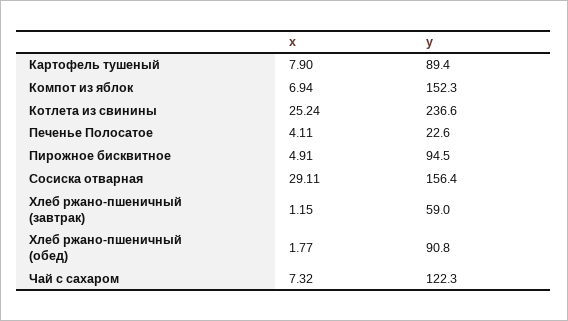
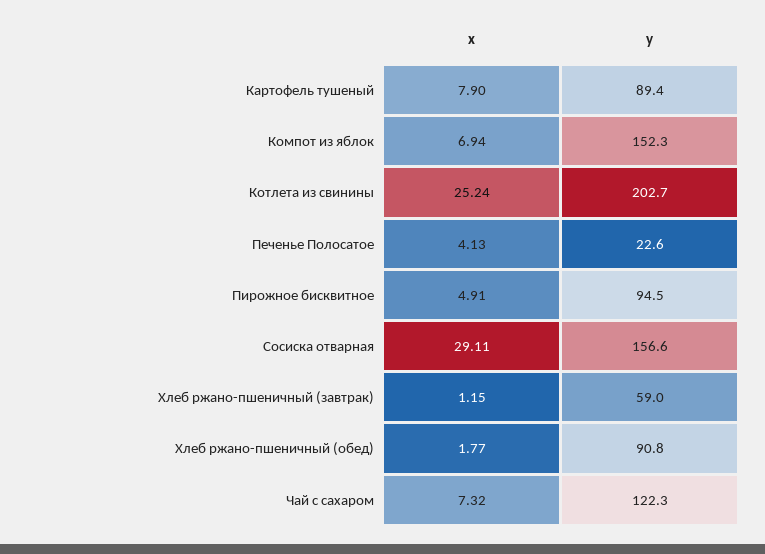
  {
    "x": {
      "Картофель тушеный": 7.9,
      "Компот из яблок": 6.94,
      "Котлета из свинины": 25.24,
-     "Печенье Полосатое": 4.11,
+     "Печенье Полосатое": 4.13,
      "Пирожное бисквитное": 4.91,
      "Сосиска отварная": 29.11,
      "Хлеб ржано-пшеничный (завтрак)": 1.15,
      "Хлеб ржано-пшеничный (обед)": 1.77,
      "Чай с сахаром": 7.32
    },
    "y": {
      "Картофель тушеный": 89.4,
      "Компот из яблок": 152.3,
-     "Котлета из свинины": 236.6,
+     "Котлета из свинины": 202.7,
      "Печенье Полосатое": 22.6,
      "Пирожное бисквитное": 94.5,
-     "Сосиска отварная": 156.4,
+     "Сосиска отварная": 156.6,
      "Хлеб ржано-пшеничный (завтрак)": 59,
      "Хлеб ржано-пшеничный (обед)": 90.8,
      "Чай с сахаром": 122.3
    }
  }

